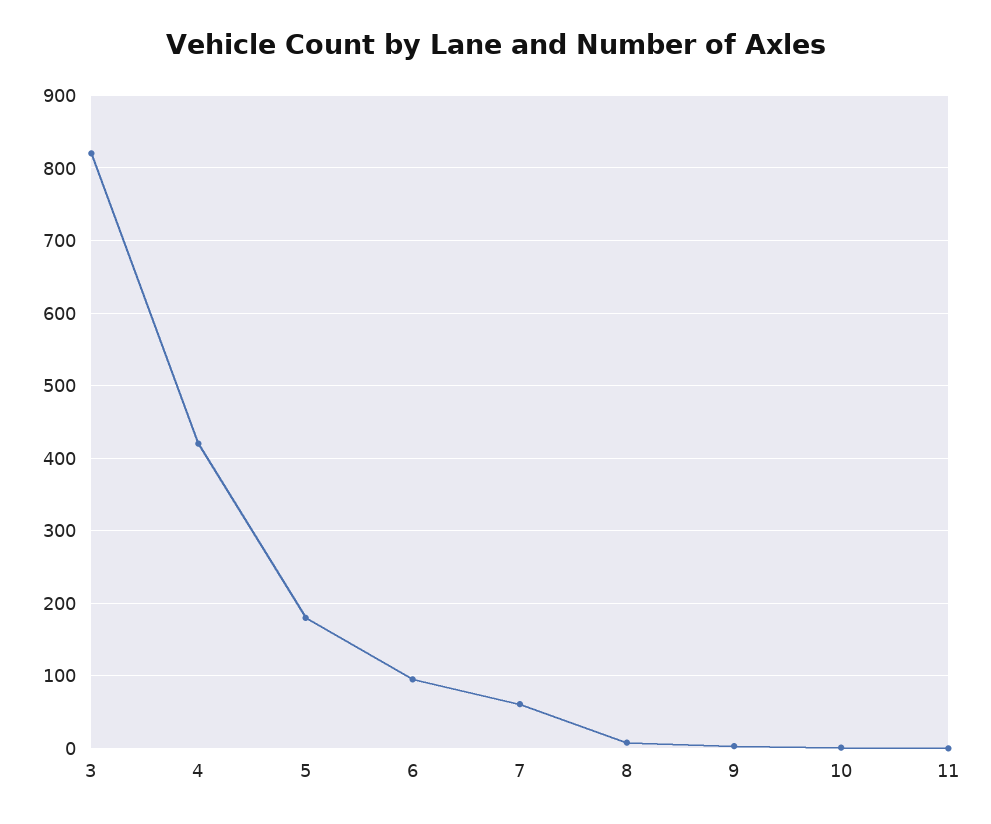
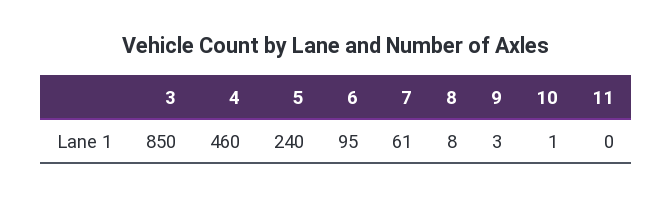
  {
-   "3": 820,
+   "3": 850,
-   "4": 420,
+   "4": 460,
-   "5": 180,
+   "5": 240,
    "6": 95,
    "7": 61,
    "8": 8,
    "9": 3,
    "10": 1,
    "11": 0
  }

